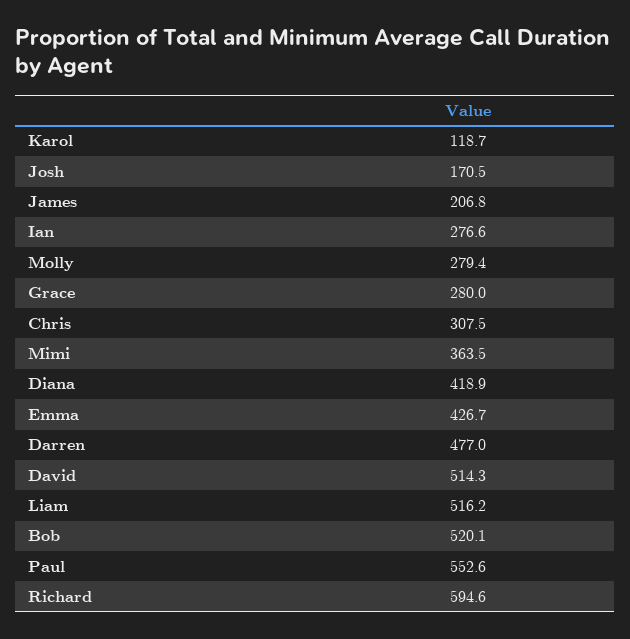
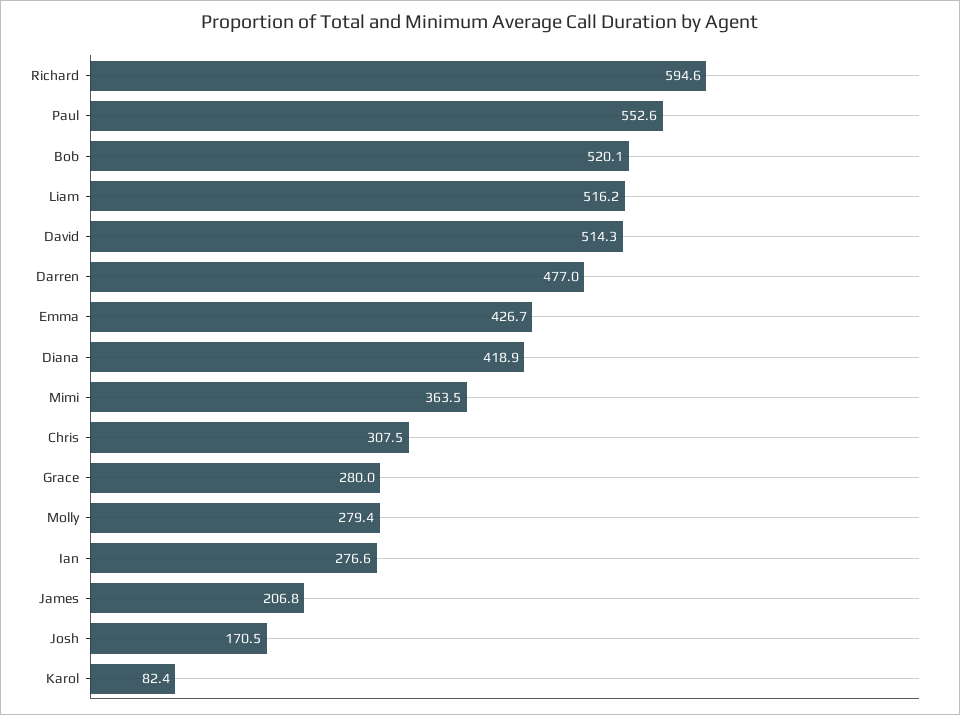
  {
-   "Karol": 118.7,
+   "Karol": 82.4,
    "Josh": 170.5,
    "James": 206.8,
    "Ian": 276.6,
    "Molly": 279.4,
    "Grace": 280,
    "Chris": 307.5,
    "Mimi": 363.5,
    "Diana": 418.9,
    "Emma": 426.7,
    "Darren": 477,
    "David": 514.3,
    "Liam": 516.2,
    "Bob": 520.1,
    "Paul": 552.6,
    "Richard": 594.6
  }

